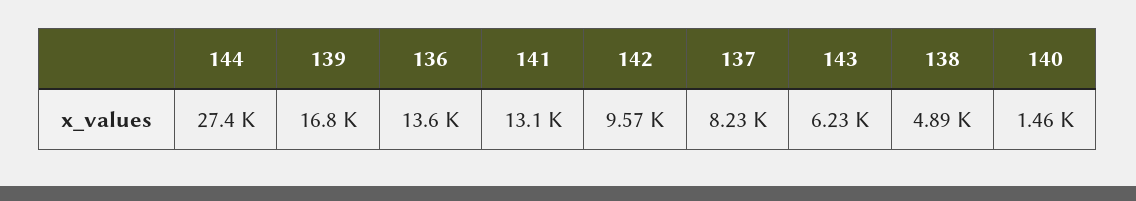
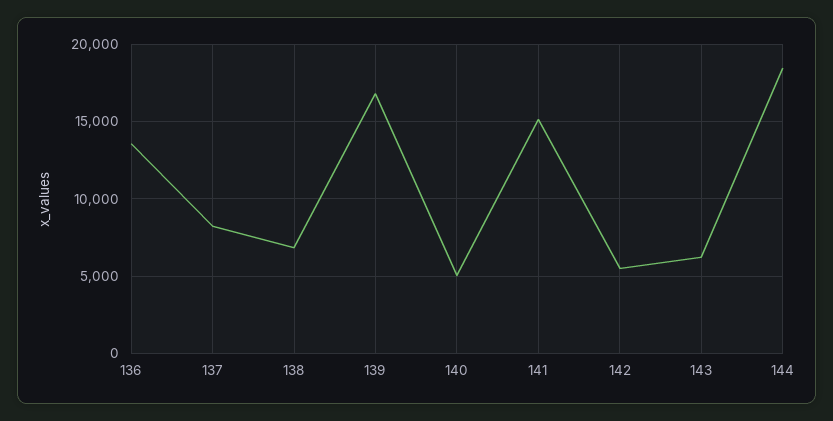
  {
-   "144": 27400,
+   "144": 18500,
    "139": 16800,
    "136": 13600,
-   "141": 13100,
+   "141": 15000,
-   "142": 9570,
+   "142": 5500,
    "137": 8230,
    "143": 6230,
-   "138": 4890,
+   "138": 7000,
-   "140": 1460
+   "140": 5000
  }

